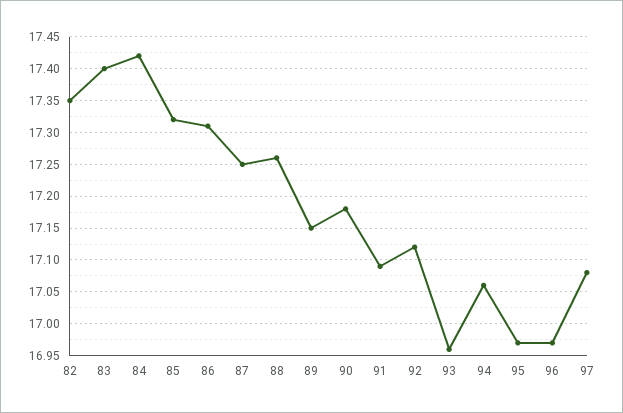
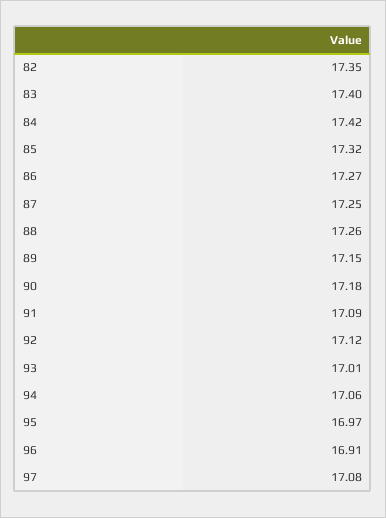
  {
    "82": 17.35,
    "83": 17.4,
    "84": 17.42,
    "85": 17.32,
-   "86": 17.31,
+   "86": 17.27,
    "87": 17.25,
    "88": 17.26,
    "89": 17.15,
    "90": 17.18,
    "91": 17.09,
    "92": 17.12,
-   "93": 16.96,
+   "93": 17.01,
    "94": 17.06,
    "95": 16.97,
-   "96": 16.97,
+   "96": 16.91,
    "97": 17.08
  }

